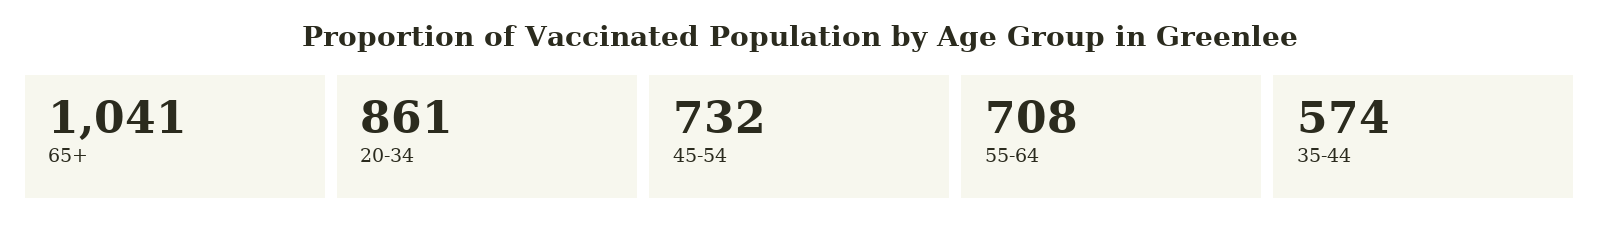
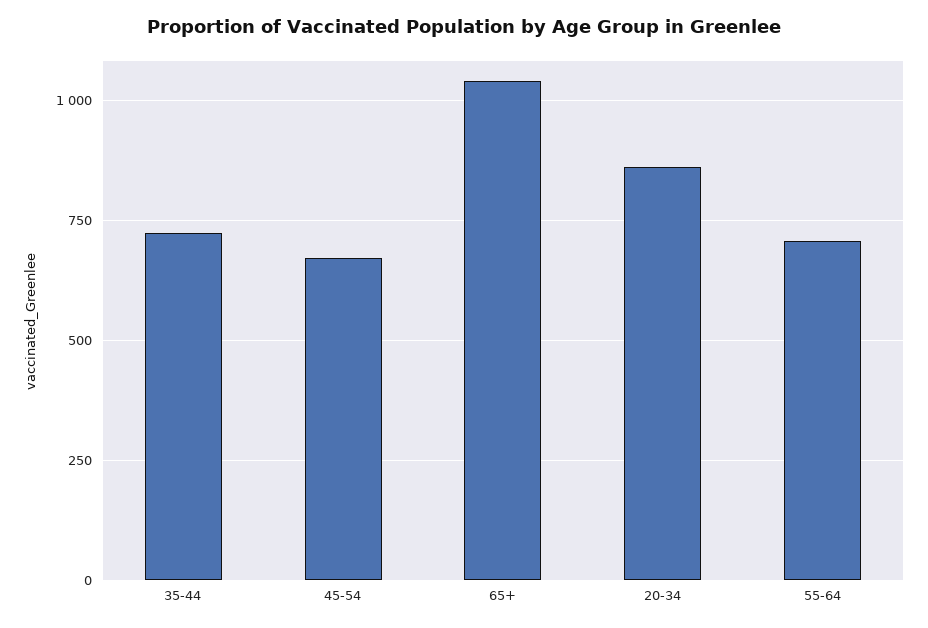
  {
    "65+": 1041,
    "20-34": 861,
-   "45-54": 732,
+   "45-54": 675,
    "55-64": 708,
-   "35-44": 574
+   "35-44": 725
  }

